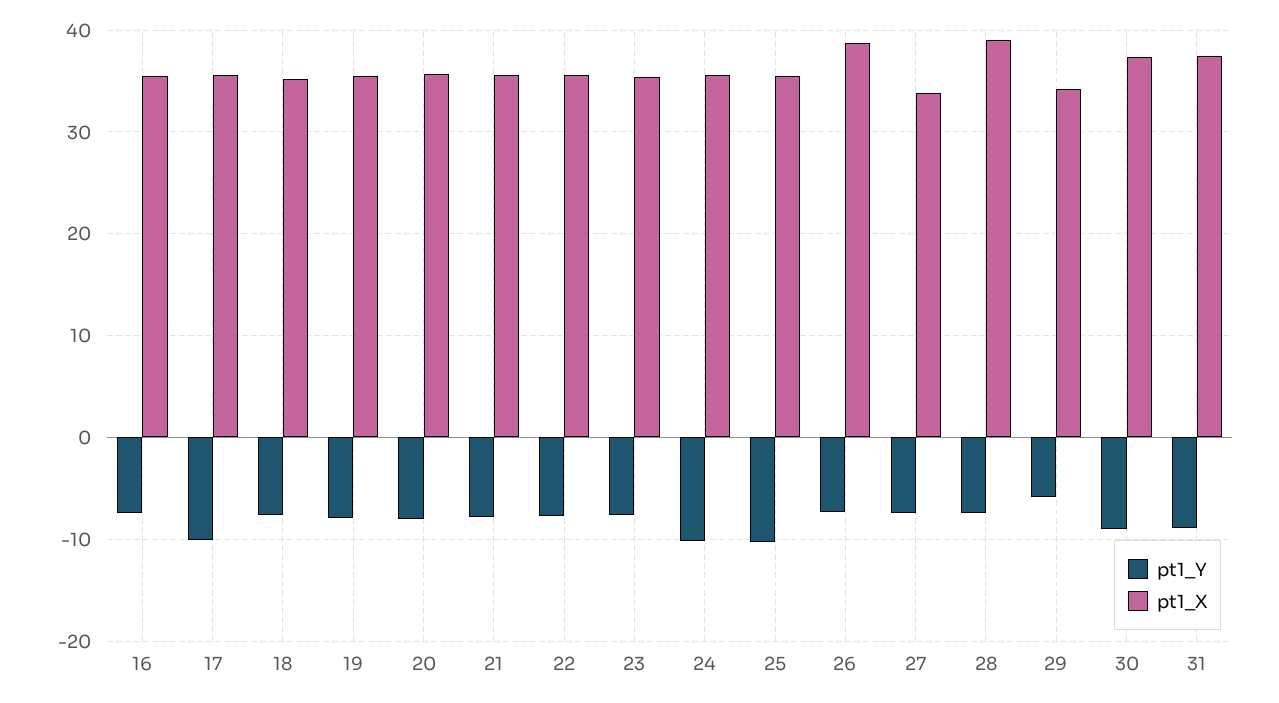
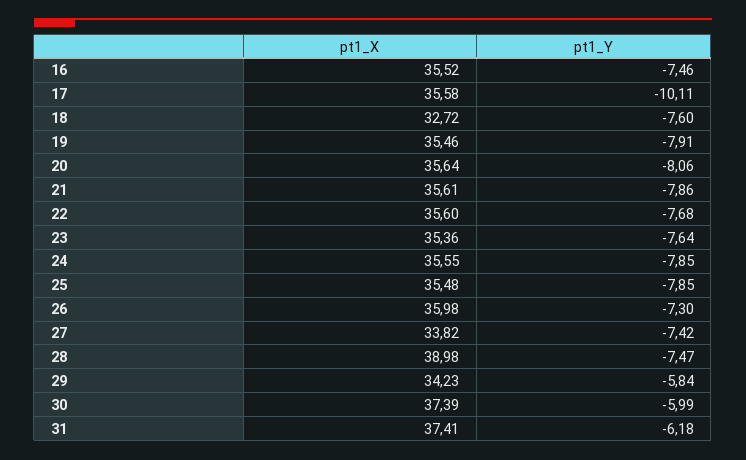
  {
    "pt1_Y": {
      "16": -7.46,
      "17": -10.11,
      "18": -7.6,
      "19": -7.91,
      "20": -8.06,
      "21": -7.86,
      "22": -7.68,
      "23": -7.64,
-     "24": -10,
+     "24": -7.85,
-     "25": -10,
+     "25": -7.85,
      "26": -7.3,
      "27": -7.42,
      "28": -7.47,
      "29": -5.84,
-     "30": -9,
+     "30": -5.99,
-     "31": -9
+     "31": -6.18
    },
    "pt1_X": {
      "16": 35.52,
      "17": 35.58,
-     "18": 35,
+     "18": 32.72,
      "19": 35.46,
      "20": 35.64,
      "21": 35.61,
      "22": 35.6,
      "23": 35.36,
      "24": 35.55,
      "25": 35.48,
-     "26": 39,
+     "26": 35.98,
      "27": 33.82,
      "28": 38.98,
      "29": 34.23,
      "30": 37.39,
      "31": 37.41
    }
  }

